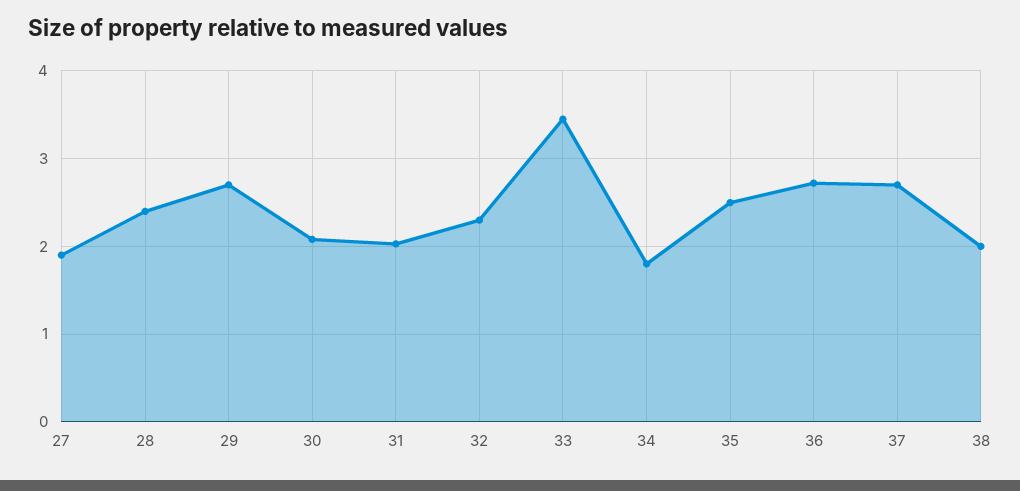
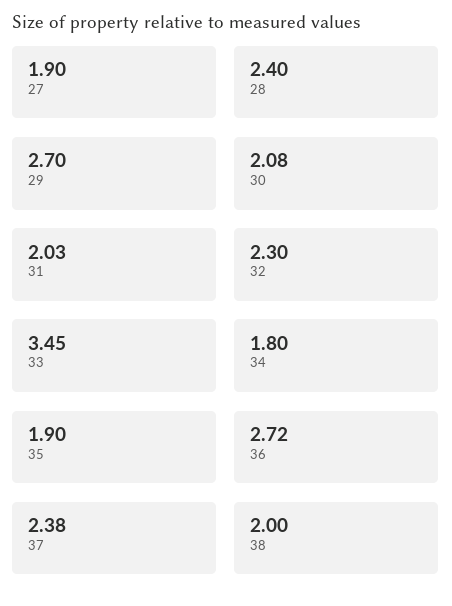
  {
    "27": 1.9,
    "28": 2.4,
    "29": 2.7,
    "30": 2.08,
    "31": 2.03,
    "32": 2.3,
    "33": 3.45,
    "34": 1.8,
-   "35": 2.5,
+   "35": 1.9,
    "36": 2.72,
-   "37": 2.7,
+   "37": 2.38,
    "38": 2
  }

